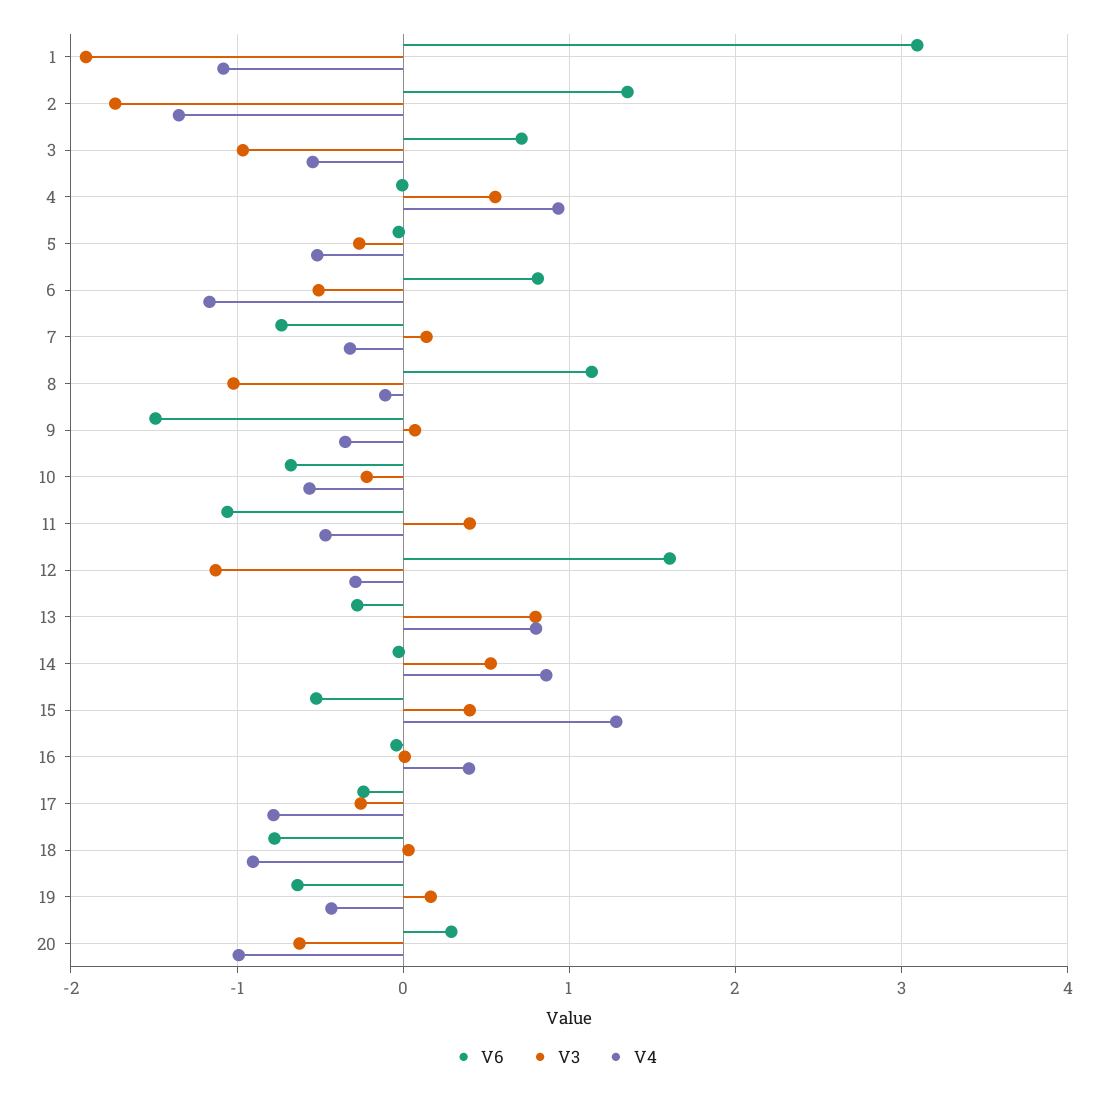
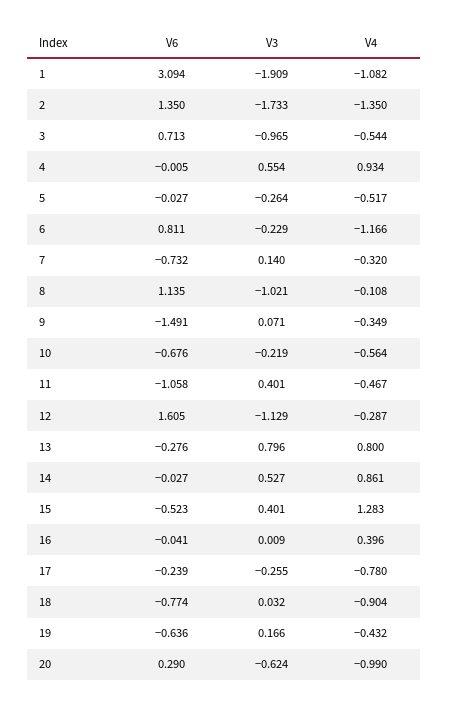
  {
    "V6": {
      "1": 3.094,
      "2": 1.35,
      "3": 0.713,
      "4": -0.005,
      "5": -0.027,
      "6": 0.811,
      "7": -0.732,
      "8": 1.135,
      "9": -1.491,
      "10": -0.676,
      "11": -1.058,
      "12": 1.605,
      "13": -0.276,
      "14": -0.027,
      "15": -0.523,
      "16": -0.041,
      "17": -0.239,
      "18": -0.774,
      "19": -0.636,
      "20": 0.29
    },
    "V3": {
      "1": -1.909,
      "2": -1.733,
      "3": -0.965,
      "4": 0.554,
      "5": -0.264,
-     "6": -0.5,
+     "6": -0.229,
      "7": 0.14,
      "8": -1.021,
      "9": 0.071,
      "10": -0.219,
      "11": 0.401,
      "12": -1.129,
      "13": 0.796,
      "14": 0.527,
      "15": 0.401,
      "16": 0.009,
      "17": -0.255,
      "18": 0.032,
      "19": 0.166,
      "20": -0.624
    },
    "V4": {
      "1": -1.082,
      "2": -1.35,
      "3": -0.544,
      "4": 0.934,
      "5": -0.517,
      "6": -1.166,
      "7": -0.32,
      "8": -0.108,
      "9": -0.349,
      "10": -0.564,
      "11": -0.467,
      "12": -0.287,
      "13": 0.8,
      "14": 0.861,
      "15": 1.283,
      "16": 0.396,
      "17": -0.78,
      "18": -0.904,
      "19": -0.432,
      "20": -0.99
    }
  }

